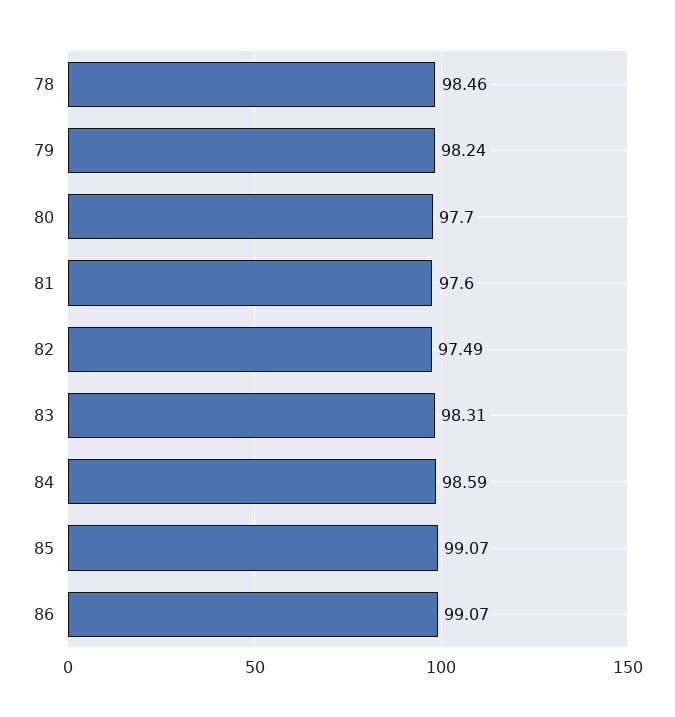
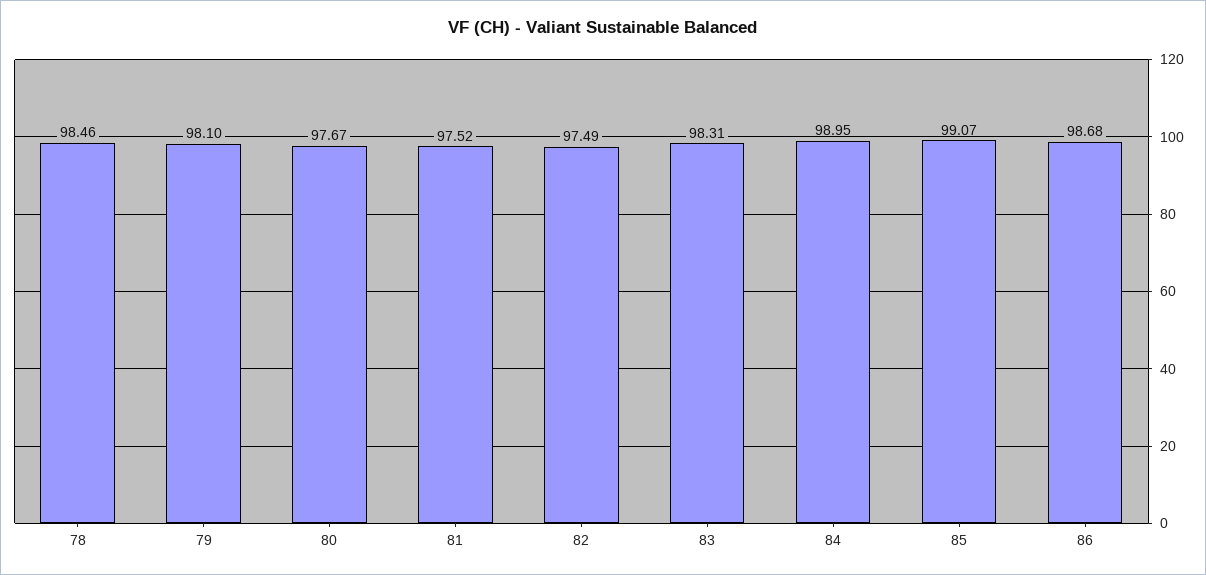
  {
    "78": 98.46,
-   "79": 98.24,
+   "79": 98.1,
-   "80": 97.7,
+   "80": 97.67,
-   "81": 97.6,
+   "81": 97.52,
    "82": 97.49,
    "83": 98.31,
-   "84": 98.59,
+   "84": 98.95,
    "85": 99.07,
-   "86": 99.07
+   "86": 98.68
  }

